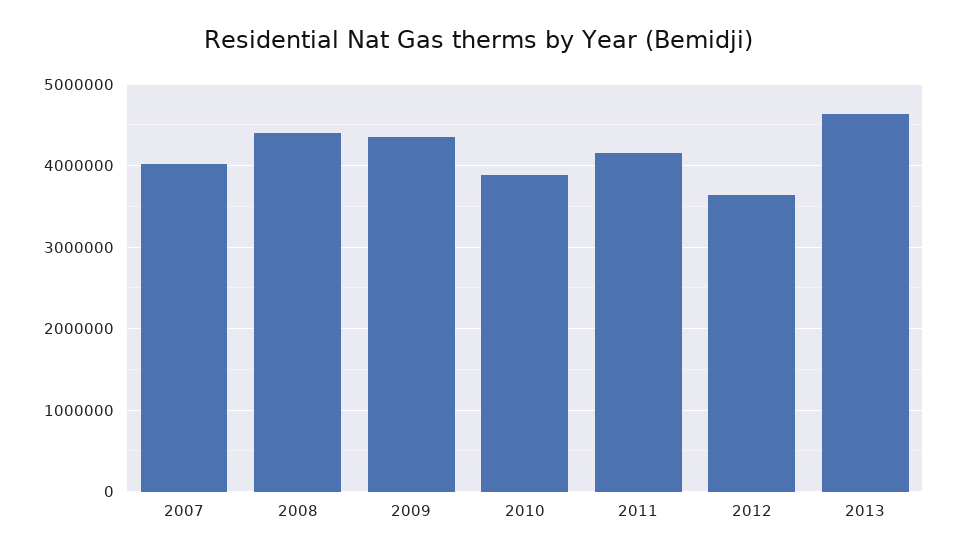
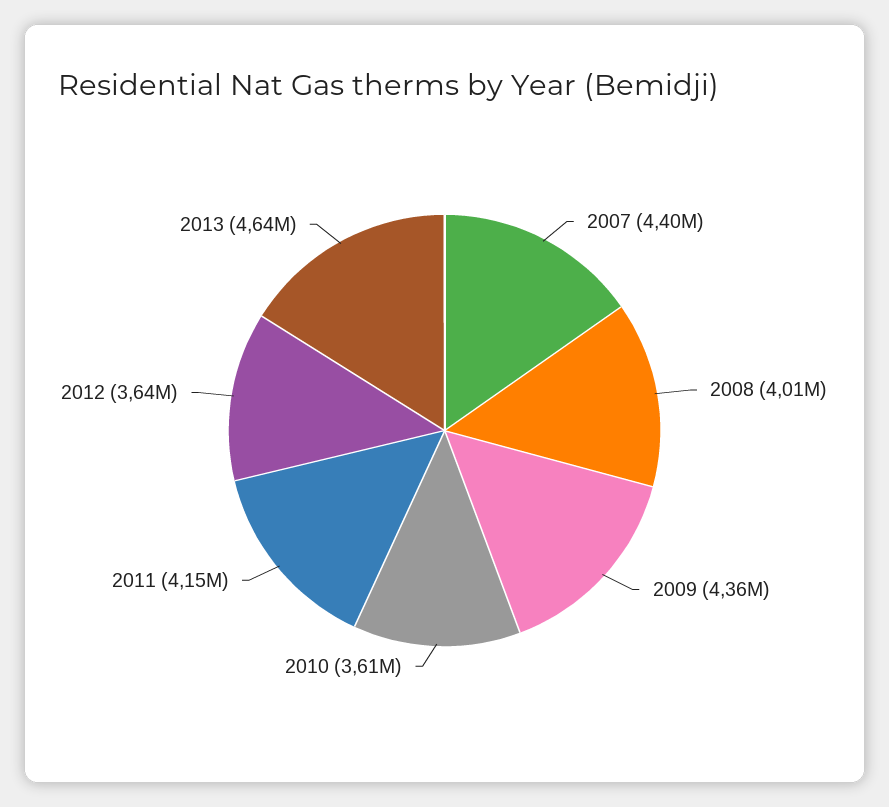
  {
-   "2007": 4000000,
+   "2007": 4400000,
-   "2008": 4400000,
+   "2008": 4010000,
    "2009": 4360000,
-   "2010": 3900000,
+   "2010": 3610000,
    "2011": 4150000,
    "2012": 3640000,
    "2013": 4640000
  }

